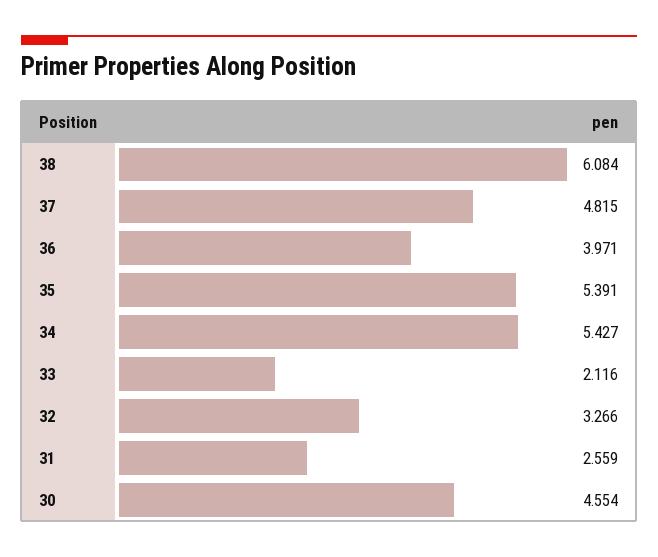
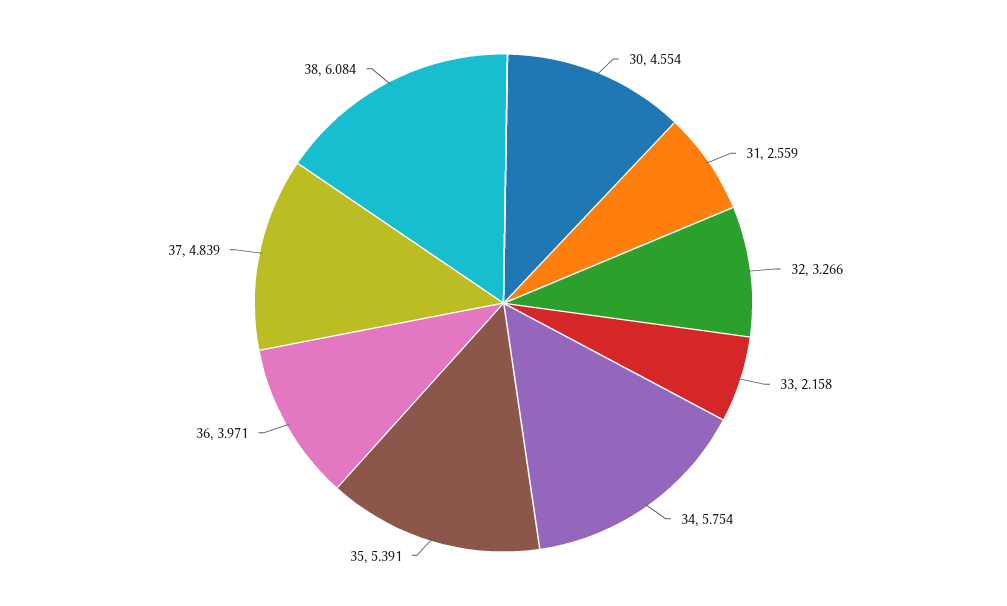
  {
    "38": 6.084,
-   "37": 4.815,
+   "37": 4.839,
    "36": 3.971,
    "35": 5.391,
-   "34": 5.427,
+   "34": 5.754,
-   "33": 2.116,
+   "33": 2.158,
    "32": 3.266,
    "31": 2.559,
    "30": 4.554
  }

